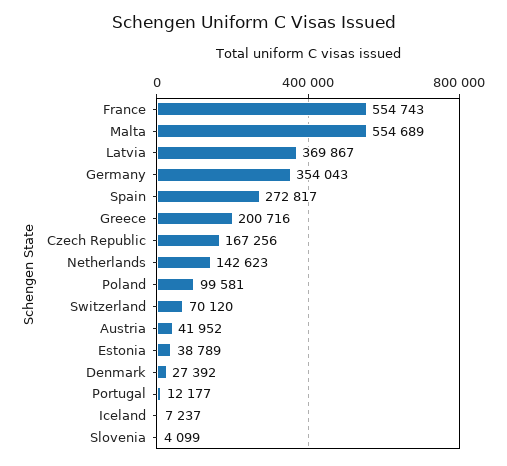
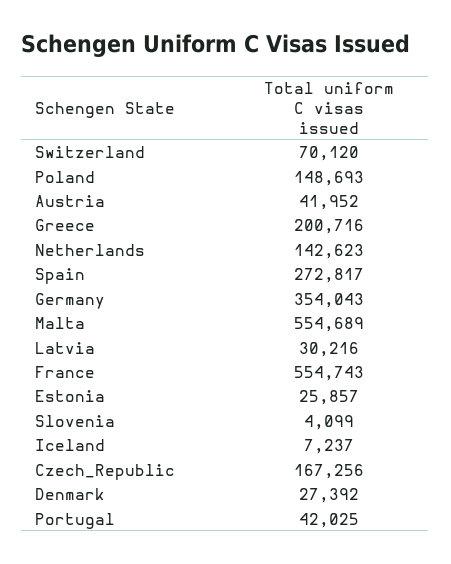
  {
    "France": 554743,
    "Malta": 554689,
-   "Latvia": 369867,
+   "Latvia": 30216,
    "Germany": 354043,
    "Spain": 272817,
    "Greece": 200716,
    "Czech Republic": 167256,
    "Netherlands": 142623,
-   "Poland": 99581,
+   "Poland": 148693,
    "Switzerland": 70120,
    "Austria": 41952,
-   "Estonia": 38789,
+   "Estonia": 25857,
    "Denmark": 27392,
-   "Portugal": 12177,
+   "Portugal": 42025,
    "Iceland": 7237,
    "Slovenia": 4099
  }

